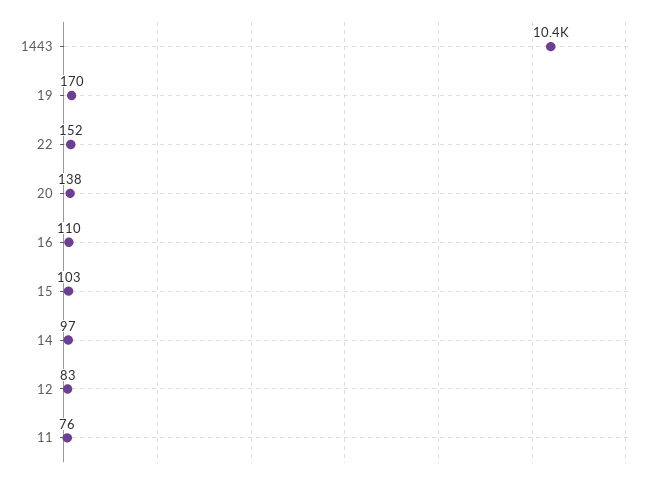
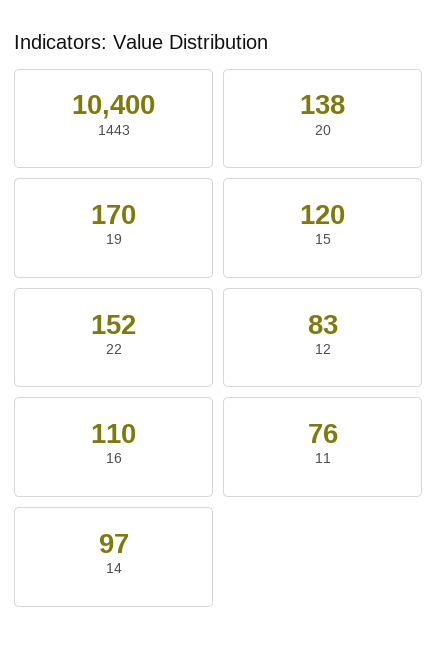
  {
    "1443": 10400,
    "19": 170,
    "22": 152,
    "20": 138,
    "16": 110,
-   "15": 103,
+   "15": 120,
    "14": 97,
    "12": 83,
    "11": 76
  }

